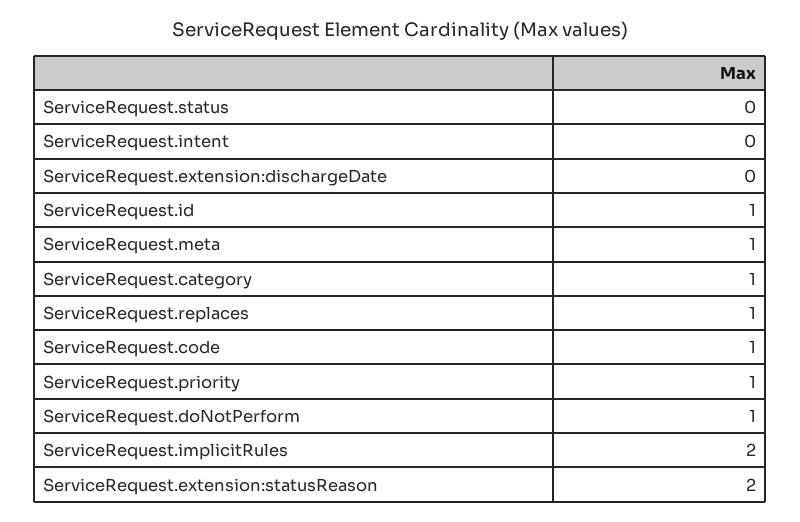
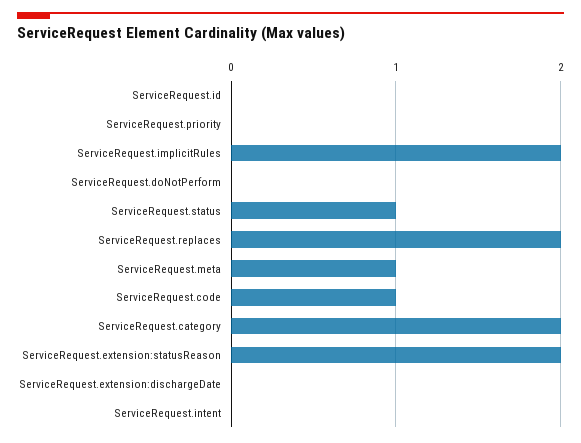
  {
-   "ServiceRequest.status": 0,
+   "ServiceRequest.status": 1,
    "ServiceRequest.intent": 0,
    "ServiceRequest.extension:dischargeDate": 0,
-   "ServiceRequest.id": 1,
+   "ServiceRequest.id": 0,
    "ServiceRequest.meta": 1,
-   "ServiceRequest.category": 1,
+   "ServiceRequest.category": 2,
-   "ServiceRequest.replaces": 1,
+   "ServiceRequest.replaces": 2,
    "ServiceRequest.code": 1,
-   "ServiceRequest.priority": 1,
+   "ServiceRequest.priority": 0,
-   "ServiceRequest.doNotPerform": 1,
+   "ServiceRequest.doNotPerform": 0,
    "ServiceRequest.implicitRules": 2,
    "ServiceRequest.extension:statusReason": 2
  }

